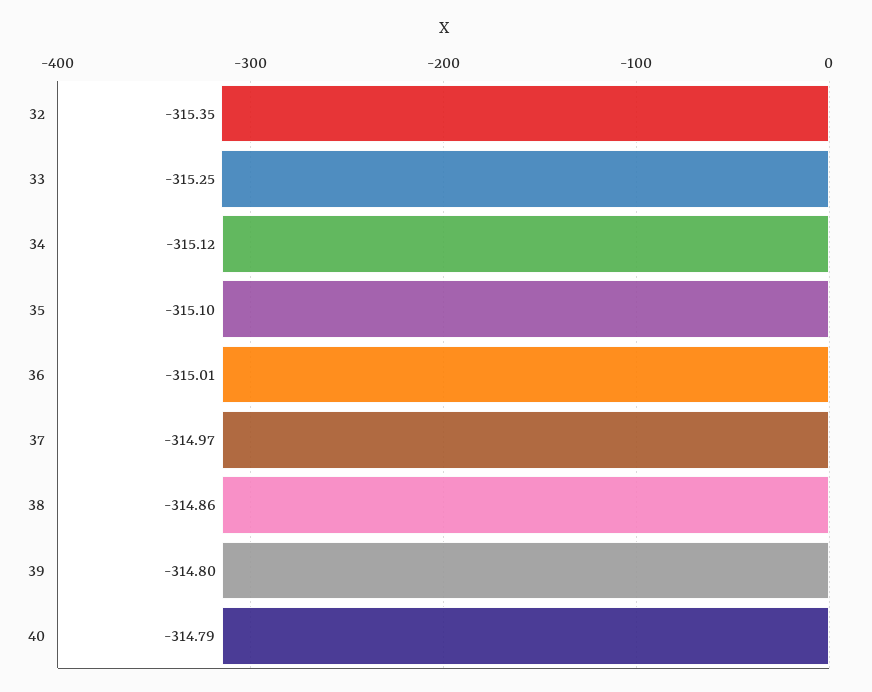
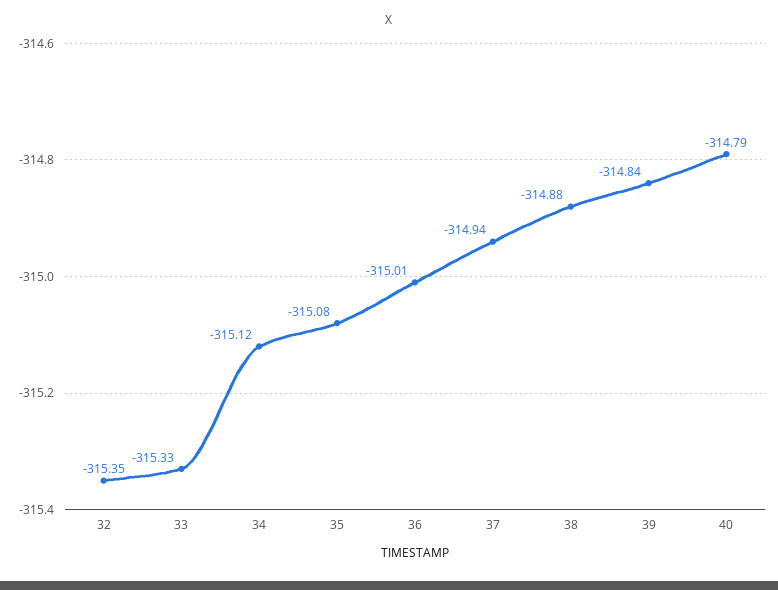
  {
    "32": -315.35,
-   "33": -315.25,
+   "33": -315.33,
    "34": -315.12,
-   "35": -315.1,
+   "35": -315.08,
    "36": -315.01,
-   "37": -314.97,
+   "37": -314.94,
-   "38": -314.86,
+   "38": -314.88,
-   "39": -314.8,
+   "39": -314.84,
    "40": -314.79
  }

